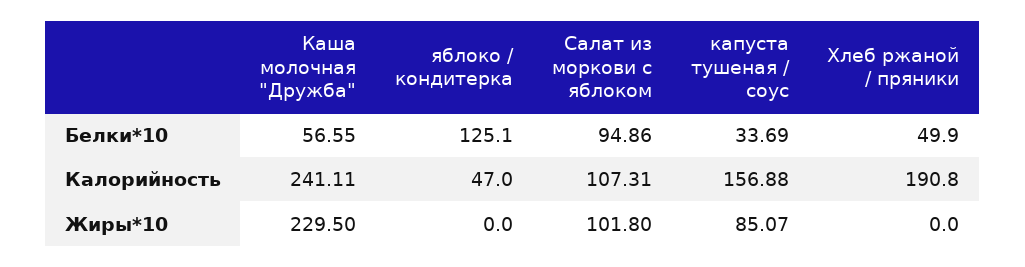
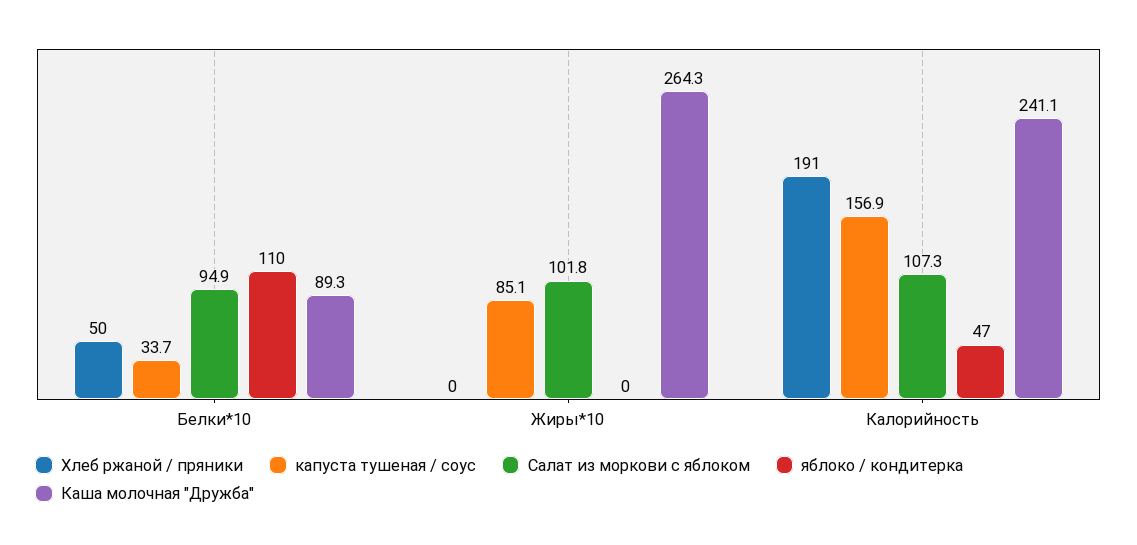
  {
    "Каша молочная \"Дружба\"": {
-     "Белки*10": 56.55,
+     "Белки*10": 89.3,
      "Калорийность": 241.11,
-     "Жиры*10": 229.5
+     "Жиры*10": 264.3
    },
    "яблоко / кондитерка": {
-     "Белки*10": 125.1,
+     "Белки*10": 110,
      "Калорийность": 47,
      "Жиры*10": 0
    },
    "Салат из моркови с яблоком": {
      "Белки*10": 94.86,
      "Калорийность": 107.31,
      "Жиры*10": 101.8
    },
    "капуста тушеная / соус": {
      "Белки*10": 33.69,
      "Калорийность": 156.88,
      "Жиры*10": 85.07
    },
    "Хлеб ржаной / пряники": {
      "Белки*10": 49.9,
      "Калорийность": 190.8,
      "Жиры*10": 0
    }
  }

